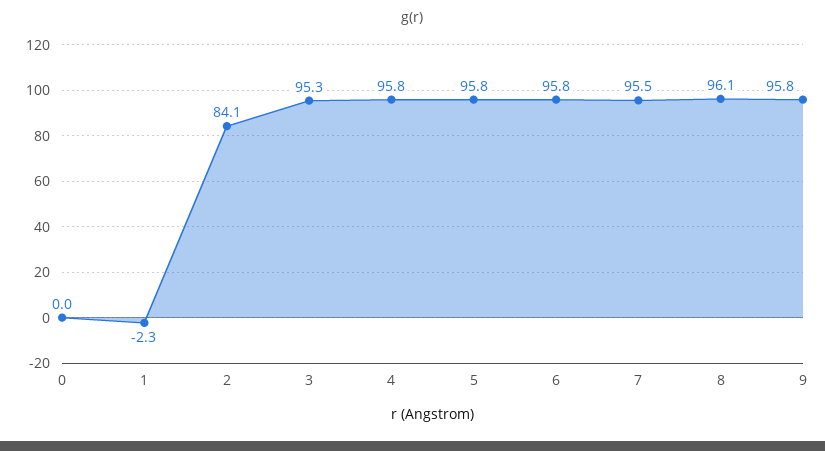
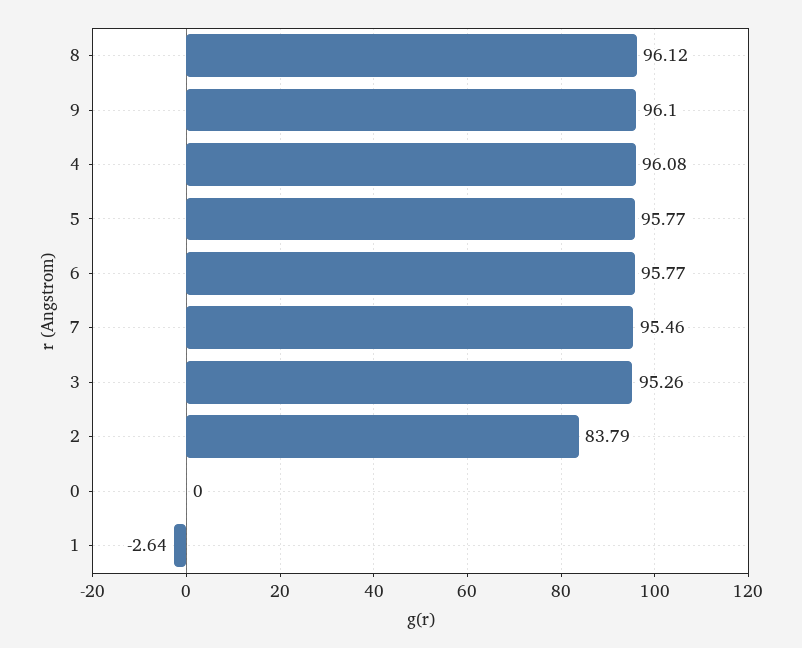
  {
    "0": 0,
-   "1": -2.3,
+   "1": -2.64,
-   "2": 84.1,
+   "2": 83.79,
    "3": 95.26,
-   "4": 95.8,
+   "4": 96.08,
    "5": 95.77,
    "6": 95.77,
    "7": 95.46,
    "8": 96.12,
-   "9": 95.8
+   "9": 96.1
  }

